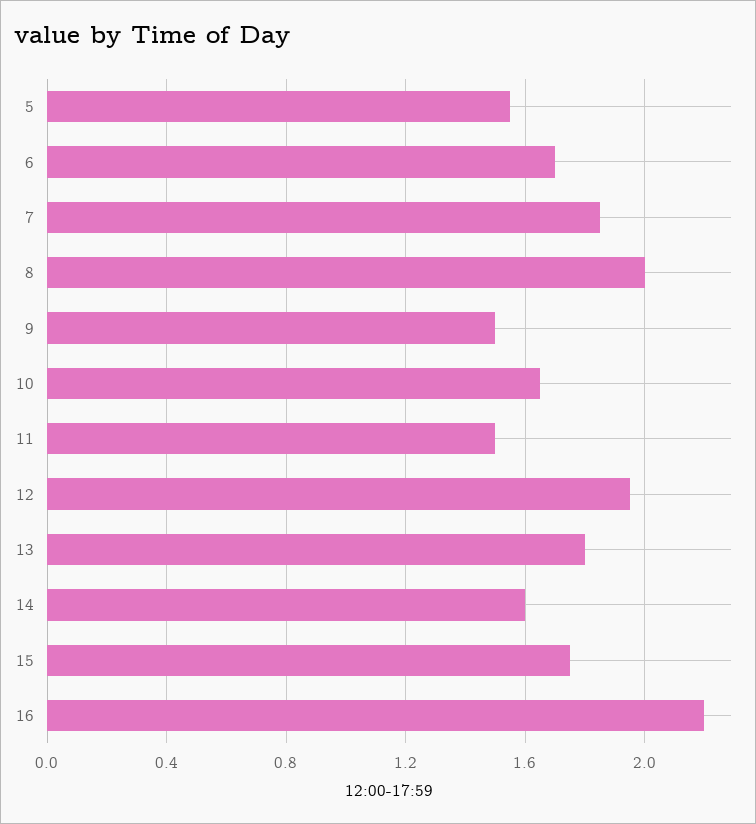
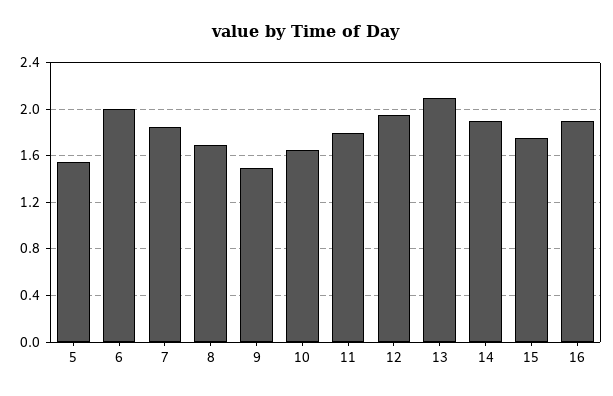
  {
    "5": 1.55,
-   "6": 1.7,
+   "6": 2,
    "7": 1.85,
-   "8": 2,
+   "8": 1.7,
    "9": 1.5,
    "10": 1.65,
-   "11": 1.5,
+   "11": 1.8,
    "12": 1.95,
-   "13": 1.8,
+   "13": 2.1,
-   "14": 1.6,
+   "14": 1.9,
    "15": 1.75,
-   "16": 2.2
+   "16": 1.9
  }

